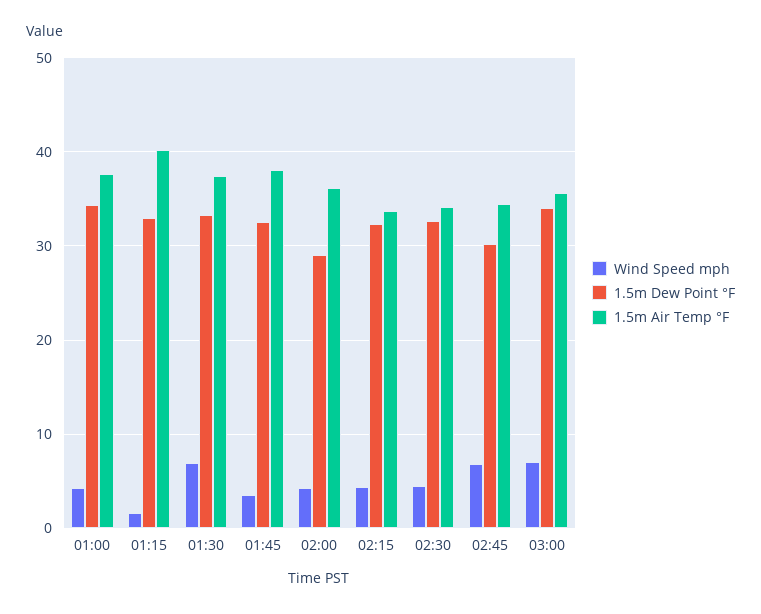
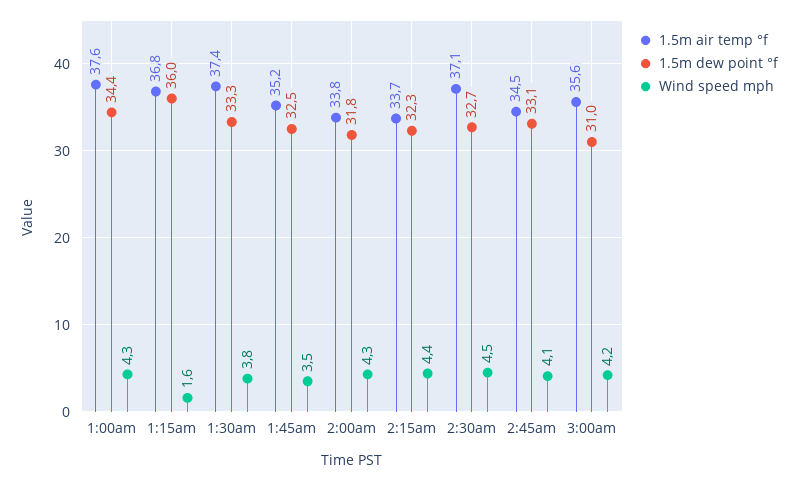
  {
    "Wind Speed mph": {
      "01:00": 4.3,
      "01:15": 1.6,
-     "01:30": 7,
+     "01:30": 3.8,
      "01:45": 3.5,
      "02:00": 4.3,
      "02:15": 4.4,
      "02:30": 4.5,
-     "02:45": 7,
+     "02:45": 4.1,
-     "03:00": 7
+     "03:00": 4.2
    },
    "1.5m Dew Point °F": {
      "01:00": 34.4,
-     "01:15": 33,
+     "01:15": 36,
      "01:30": 33.3,
      "01:45": 32.5,
-     "02:00": 29,
+     "02:00": 31.8,
      "02:15": 32.3,
      "02:30": 32.7,
-     "02:45": 30,
+     "02:45": 33.1,
-     "03:00": 34
+     "03:00": 31
    },
    "1.5m Air Temp °F": {
      "01:00": 37.6,
-     "01:15": 40,
+     "01:15": 36.8,
      "01:30": 37.4,
-     "01:45": 38,
+     "01:45": 35.2,
-     "02:00": 36,
+     "02:00": 33.8,
      "02:15": 33.7,
-     "02:30": 34,
+     "02:30": 37.1,
      "02:45": 34.5,
      "03:00": 35.6
    }
  }

